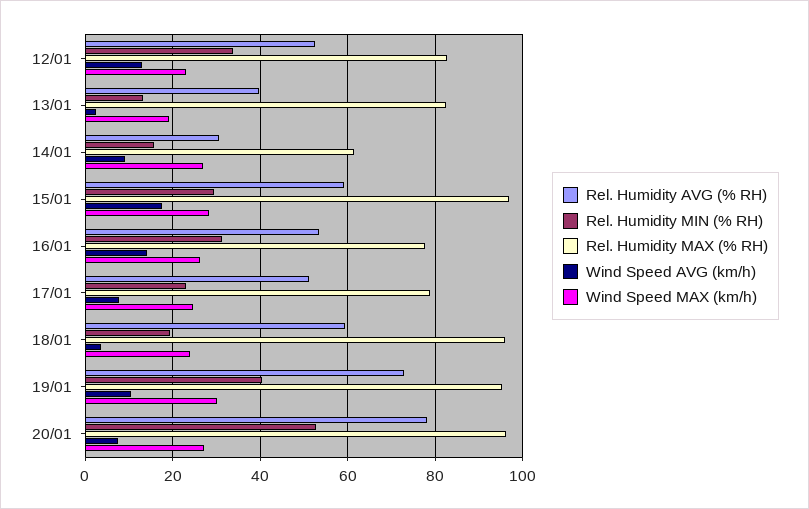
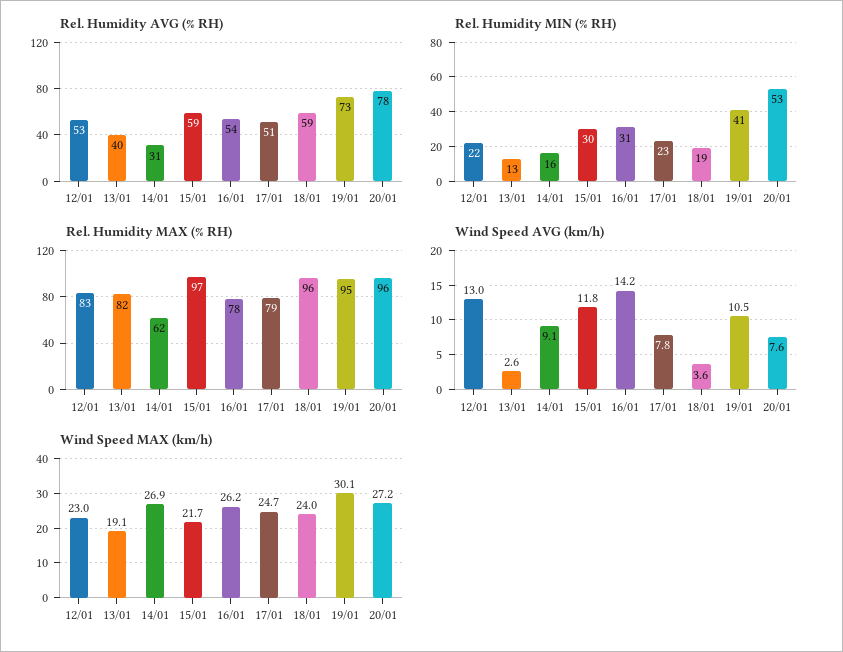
  {
    "Rel. Humidity AVG (% RH)": {
      "12/01": 53,
      "13/01": 40,
      "14/01": 31,
      "15/01": 59,
      "16/01": 54,
      "17/01": 51,
      "18/01": 59,
      "19/01": 73,
      "20/01": 78
    },
    "Rel. Humidity MIN (% RH)": {
-     "12/01": 34,
+     "12/01": 22,
      "13/01": 13,
      "14/01": 16,
      "15/01": 30,
      "16/01": 31,
      "17/01": 23,
      "18/01": 19,
      "19/01": 41,
      "20/01": 53
    },
    "Rel. Humidity MAX (% RH)": {
      "12/01": 83,
      "13/01": 82,
      "14/01": 62,
      "15/01": 97,
      "16/01": 78,
      "17/01": 79,
      "18/01": 96,
      "19/01": 95,
      "20/01": 96
    },
    "Wind Speed AVG (km/h)": {
      "12/01": 13,
      "13/01": 2.6,
      "14/01": 9.1,
-     "15/01": 18,
+     "15/01": 11.8,
      "16/01": 14.2,
      "17/01": 7.8,
      "18/01": 3.6,
      "19/01": 10.5,
      "20/01": 7.6
    },
    "Wind Speed MAX (km/h)": {
      "12/01": 23,
      "13/01": 19.1,
      "14/01": 26.9,
-     "15/01": 28,
+     "15/01": 21.7,
      "16/01": 26.2,
      "17/01": 24.7,
      "18/01": 24,
      "19/01": 30.1,
      "20/01": 27.2
    }
  }

